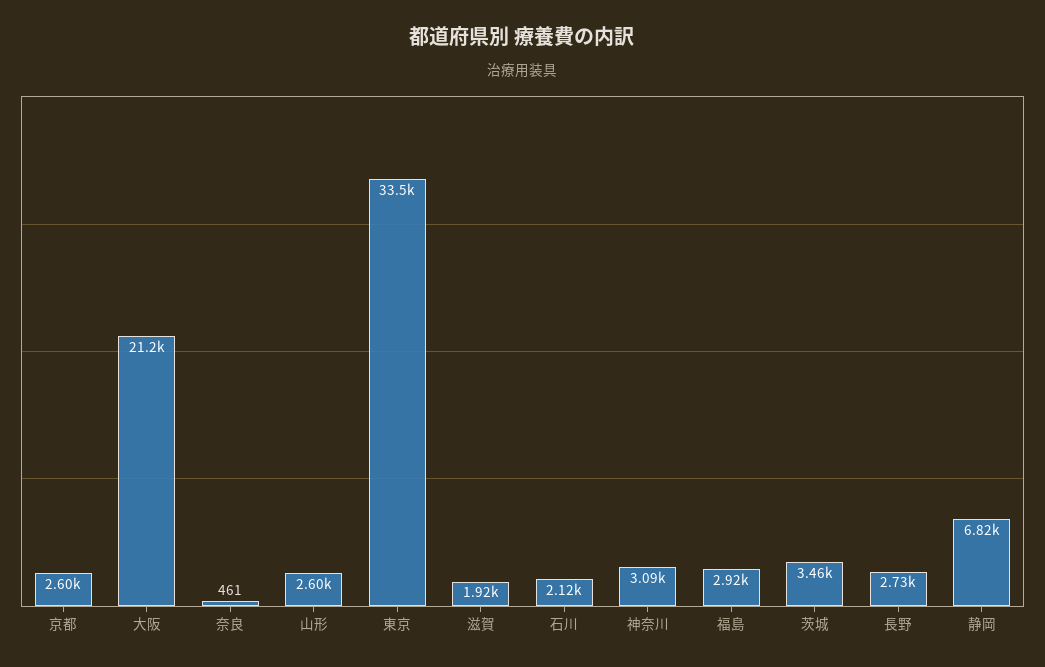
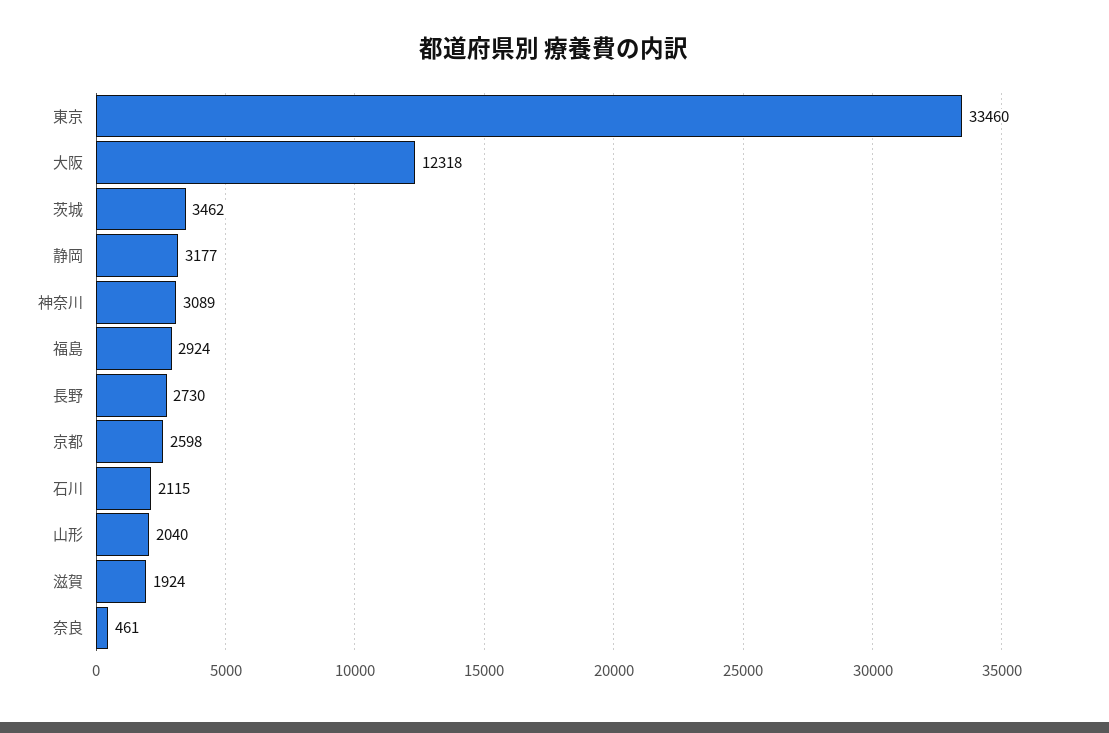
  {
    "京都": 2598,
-   "大阪": 21200,
+   "大阪": 12318,
    "奈良": 461,
-   "山形": 2600,
+   "山形": 2040,
    "東京": 33460,
    "滋賀": 1924,
    "石川": 2115,
    "神奈川": 3089,
    "福島": 2924,
    "茨城": 3462,
    "長野": 2730,
-   "静岡": 6820
+   "静岡": 3177
  }

